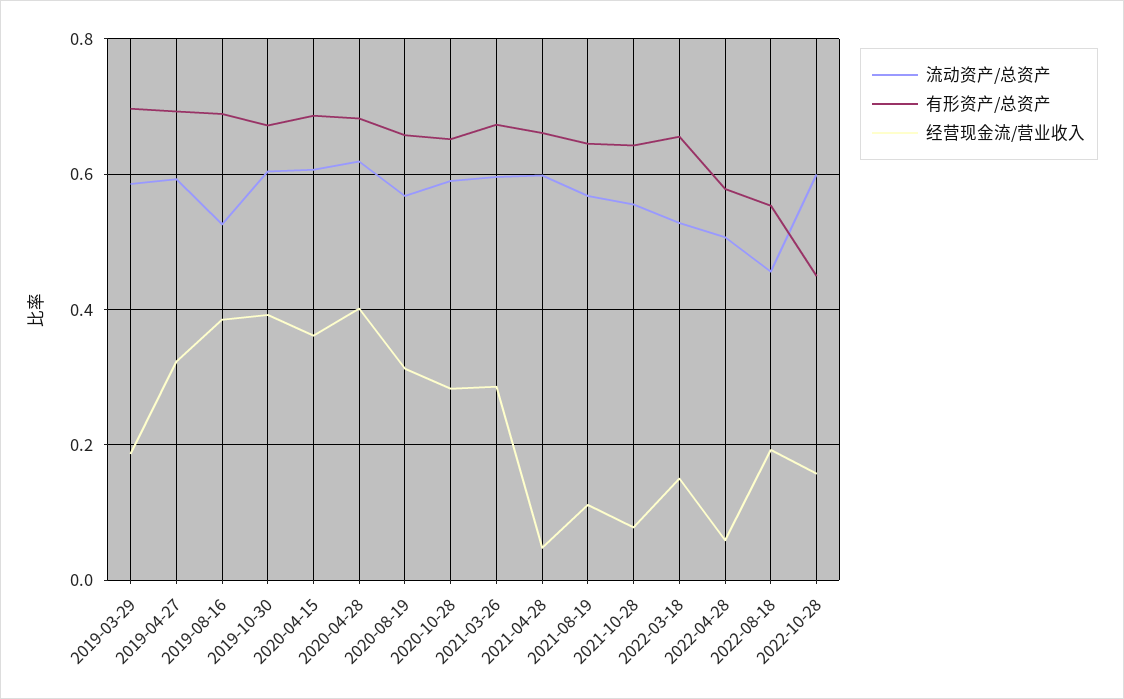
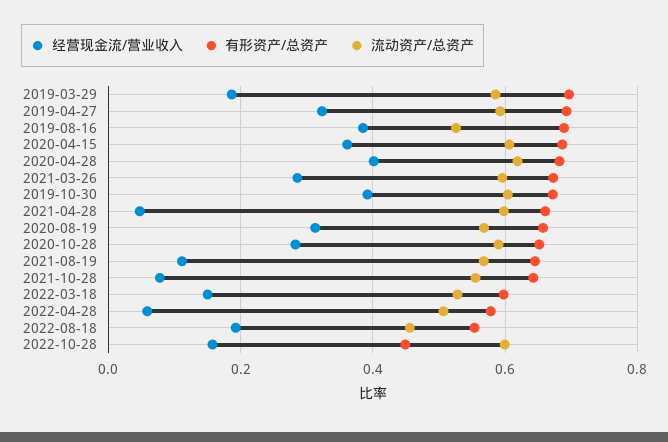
  {
    "流动资产/总资产": {
      "2019-03-29": 0.58,
      "2019-04-27": 0.6,
      "2019-08-16": 0.52,
      "2019-10-30": 0.6,
      "2020-04-15": 0.6,
      "2020-04-28": 0.62,
      "2020-08-19": 0.56,
      "2020-10-28": 0.6,
      "2021-03-26": 0.6,
      "2021-04-28": 0.6,
      "2021-08-19": 0.56,
      "2021-10-28": 0.56,
      "2022-03-18": 0.52,
      "2022-04-28": 0.5,
      "2022-08-18": 0.46,
      "2022-10-28": 0.6
    },
    "有形资产/总资产": {
      "2019-03-29": 0.7,
      "2019-04-27": 0.7,
      "2019-08-16": 0.68,
      "2019-10-30": 0.68,
      "2020-04-15": 0.68,
      "2020-04-28": 0.68,
      "2020-08-19": 0.66,
      "2020-10-28": 0.66,
      "2021-03-26": 0.68,
      "2021-04-28": 0.66,
      "2021-08-19": 0.64,
      "2021-10-28": 0.64,
-     "2022-03-18": 0.66,
+     "2022-03-18": 0.6,
      "2022-04-28": 0.58,
      "2022-08-18": 0.56,
      "2022-10-28": 0.44
    },
    "经营现金流/营业收入": {
      "2019-03-29": 0.18,
      "2019-04-27": 0.32,
      "2019-08-16": 0.38,
      "2019-10-30": 0.4,
      "2020-04-15": 0.36,
      "2020-04-28": 0.4,
      "2020-08-19": 0.32,
      "2020-10-28": 0.28,
      "2021-03-26": 0.28,
      "2021-04-28": 0.04,
      "2021-08-19": 0.12,
      "2021-10-28": 0.08,
      "2022-03-18": 0.16,
      "2022-04-28": 0.06,
      "2022-08-18": 0.2,
      "2022-10-28": 0.16
    }
  }

